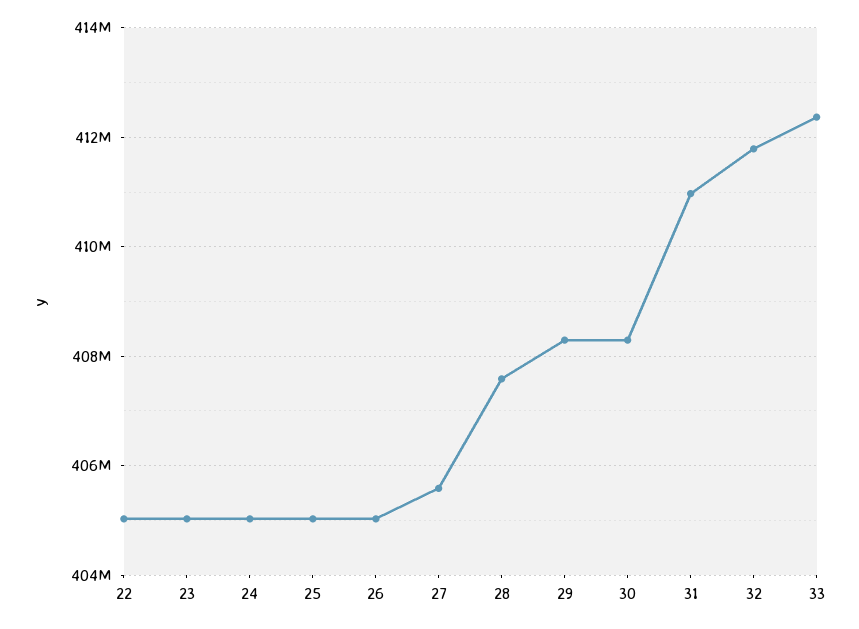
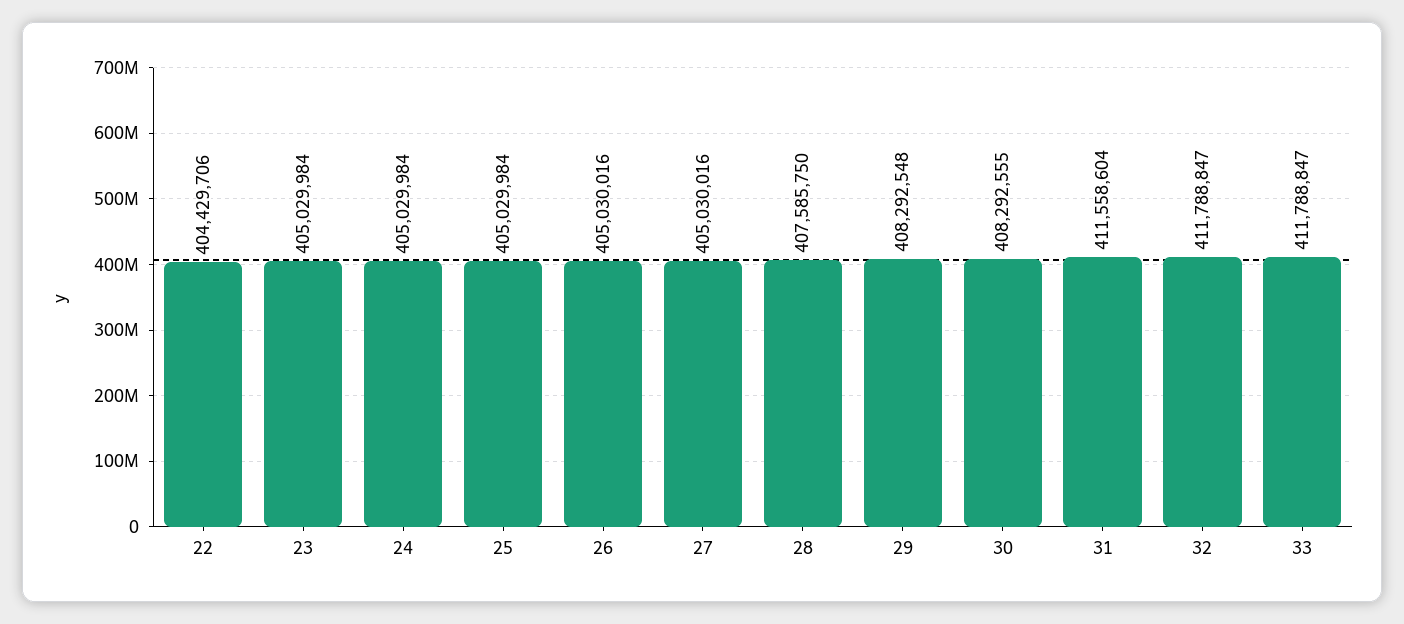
  {
-   "22": 405000000,
+   "22": 404429706,
    "23": 405029984,
    "24": 405029984,
    "25": 405029984,
    "26": 405030016,
-   "27": 405600000,
+   "27": 405030016,
    "28": 407585750,
    "29": 408292548,
    "30": 408292555,
-   "31": 411000000,
+   "31": 411558604,
    "32": 411788847,
-   "33": 412400000
+   "33": 411788847
  }

